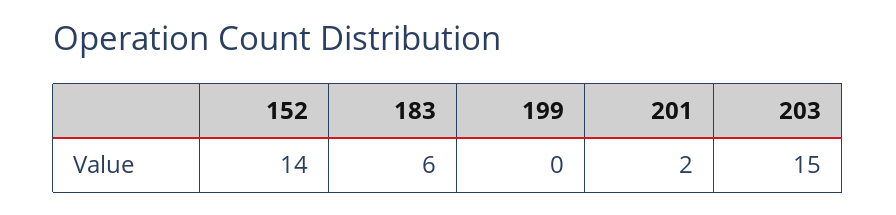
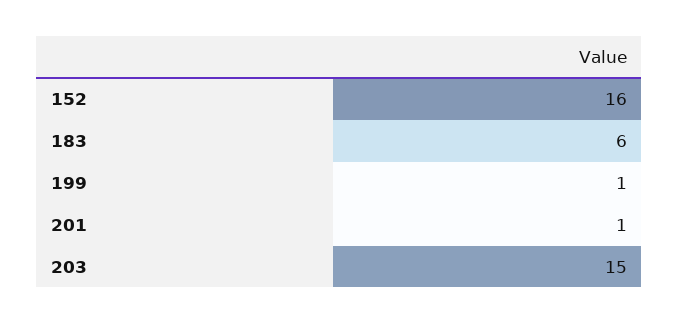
  {
-   "152": 14,
+   "152": 16,
    "183": 6,
-   "199": 0,
+   "199": 1,
-   "201": 2,
+   "201": 1,
    "203": 15
  }

